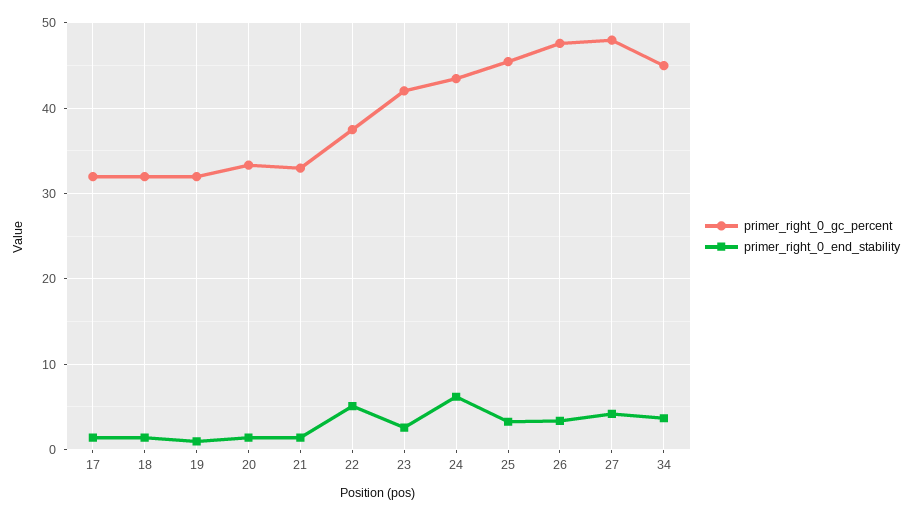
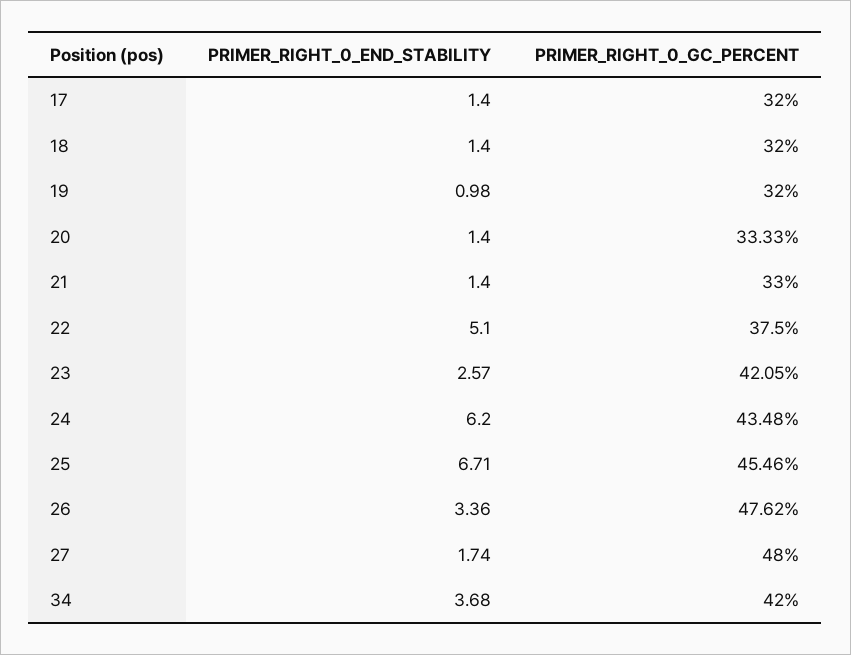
  {
    "primer_right_0_gc_percent": {
      "17": 32,
      "18": 32,
      "19": 32,
      "20": 33.33,
      "21": 33,
      "22": 37.5,
      "23": 42.05,
      "24": 43.48,
      "25": 45.46,
      "26": 47.62,
      "27": 48,
-     "34": 45
+     "34": 42
    },
    "primer_right_0_end_stability": {
      "17": 1.4,
      "18": 1.4,
      "19": 0.98,
      "20": 1.4,
      "21": 1.4,
      "22": 5.1,
      "23": 2.57,
      "24": 6.2,
-     "25": 3,
+     "25": 6.71,
      "26": 3.36,
-     "27": 4,
+     "27": 1.74,
      "34": 3.68
    }
  }

